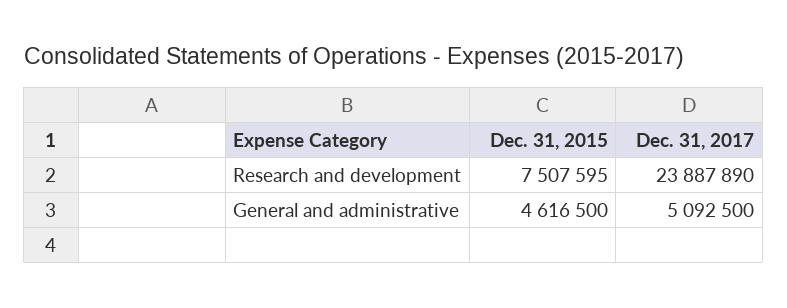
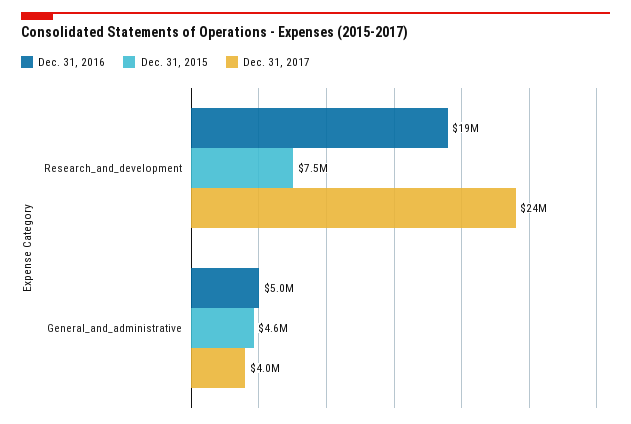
  {
    "Dec. 31, 2015": {
      "Research and development": 7507595,
      "General and administrative": 4616500
    },
    "Dec. 31, 2017": {
      "Research and development": 23887890,
-     "General and administrative": 5092500
+     "General and administrative": 4000000
-   }
+   },
+   "Dec. 31, 2016": {
+     "Research and development": 19000000,
+     "General and administrative": 5000000
+   }
  }

